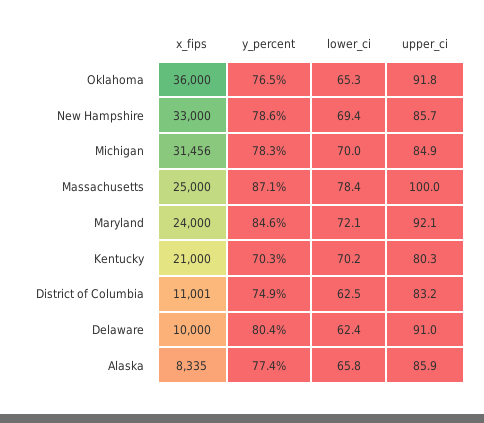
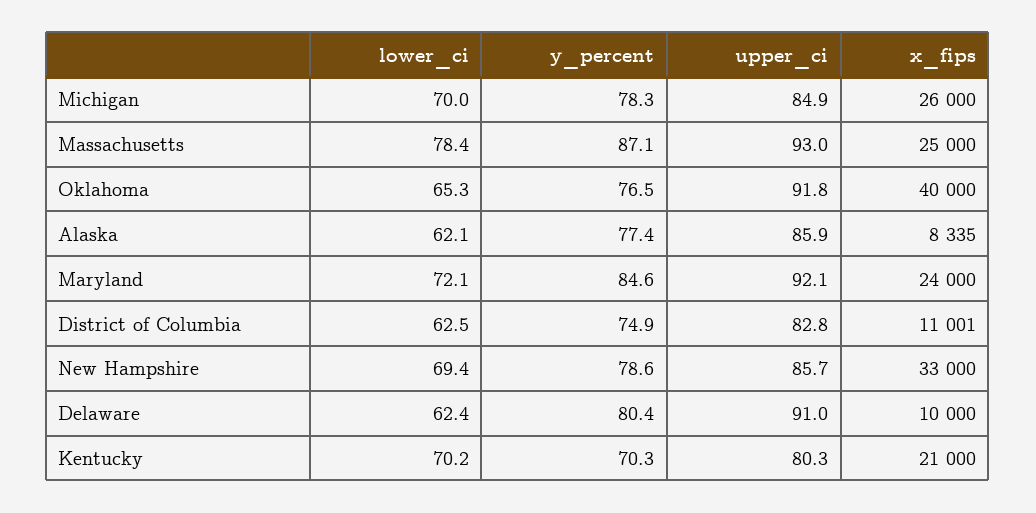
  {
    "x_fips": {
-     "Oklahoma": 36000,
+     "Oklahoma": 40000,
      "New Hampshire": 33000,
-     "Michigan": 31456,
+     "Michigan": 26000,
      "Massachusetts": 25000,
      "Maryland": 24000,
      "Kentucky": 21000,
      "District of Columbia": 11001,
      "Delaware": 10000,
      "Alaska": 8335
    },
    "y_percent": {
      "Oklahoma": 76.5,
      "New Hampshire": 78.6,
      "Michigan": 78.3,
      "Massachusetts": 87.1,
      "Maryland": 84.6,
      "Kentucky": 70.3,
      "District of Columbia": 74.9,
      "Delaware": 80.4,
      "Alaska": 77.4
    },
    "lower_ci": {
      "Oklahoma": 65.3,
      "New Hampshire": 69.4,
      "Michigan": 70,
      "Massachusetts": 78.4,
      "Maryland": 72.1,
      "Kentucky": 70.2,
      "District of Columbia": 62.5,
      "Delaware": 62.4,
-     "Alaska": 65.8
+     "Alaska": 62.1
    },
    "upper_ci": {
      "Oklahoma": 91.8,
      "New Hampshire": 85.7,
      "Michigan": 84.9,
-     "Massachusetts": 100,
+     "Massachusetts": 93,
      "Maryland": 92.1,
      "Kentucky": 80.3,
-     "District of Columbia": 83.2,
+     "District of Columbia": 82.8,
      "Delaware": 91,
      "Alaska": 85.9
    }
  }

